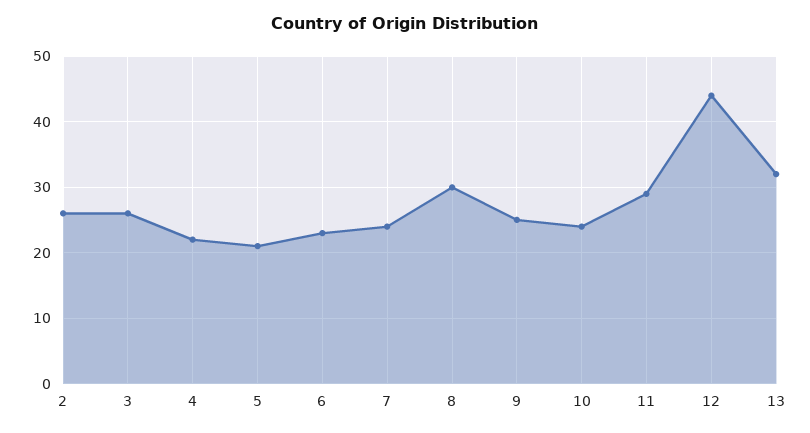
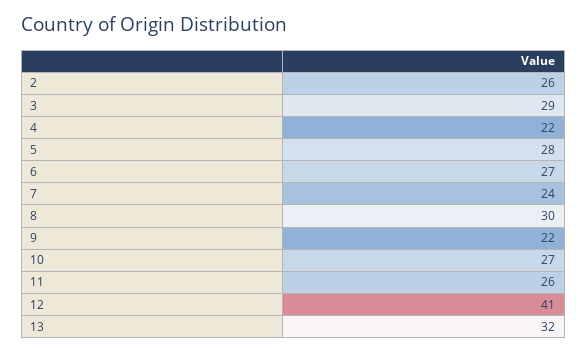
  {
    "2": 26,
-   "3": 26,
+   "3": 29,
    "4": 22,
-   "5": 21,
+   "5": 28,
-   "6": 23,
+   "6": 27,
    "7": 24,
    "8": 30,
-   "9": 25,
+   "9": 22,
-   "10": 24,
+   "10": 27,
-   "11": 29,
+   "11": 26,
-   "12": 44,
+   "12": 41,
    "13": 32
  }

